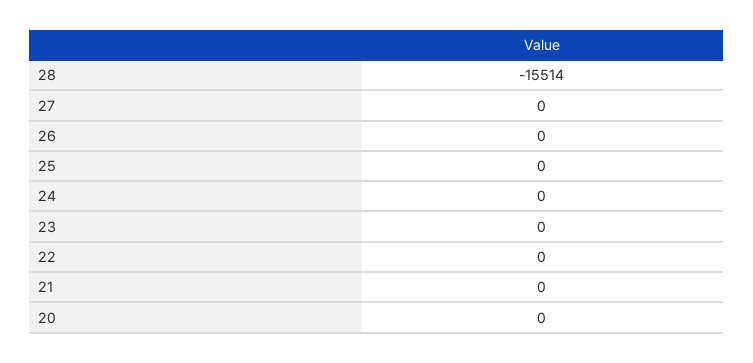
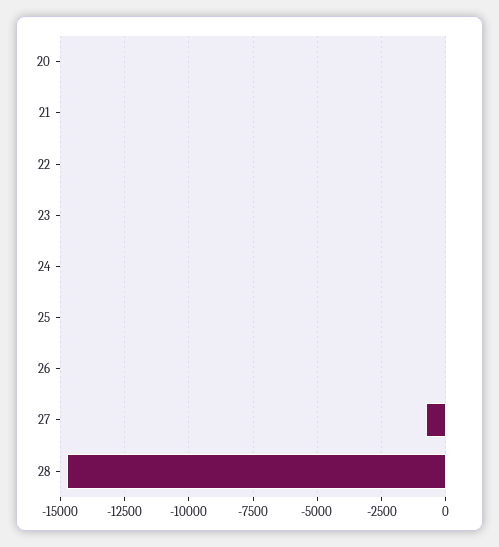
  {
-   "28": -15514,
+   "28": -14750,
-   "27": 0,
+   "27": -750,
    "26": 0,
    "25": 0,
    "24": 0,
    "23": 0,
    "22": 0,
    "21": 0,
    "20": 0
  }

